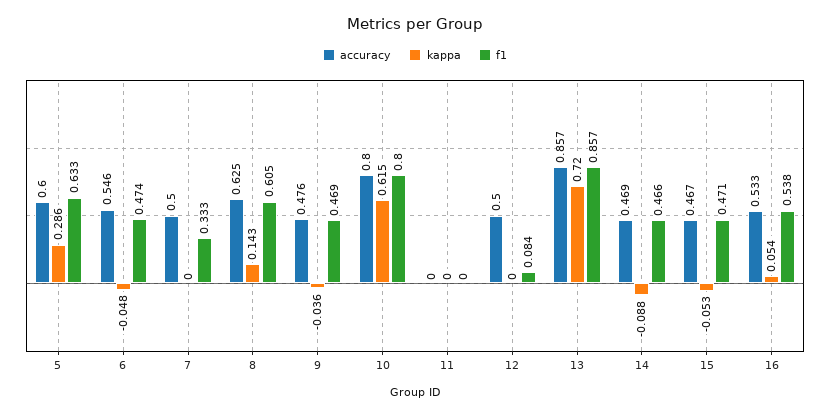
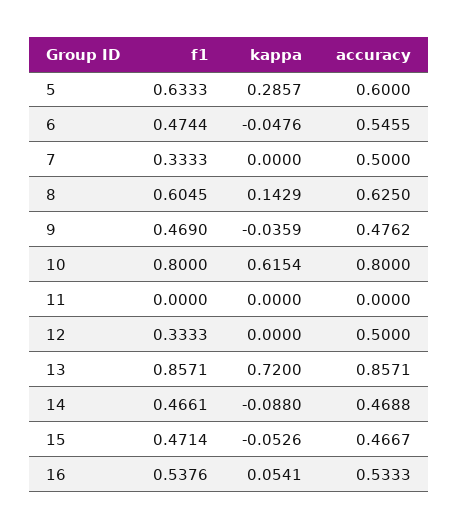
  {
    "accuracy": {
      "5": 0.6,
      "6": 0.5455,
      "7": 0.5,
      "8": 0.625,
      "9": 0.4762,
      "10": 0.8,
      "11": 0,
      "12": 0.5,
      "13": 0.8571,
      "14": 0.4688,
      "15": 0.4667,
      "16": 0.5333
    },
    "kappa": {
      "5": 0.2857,
      "6": -0.0476,
      "7": 0,
      "8": 0.1429,
      "9": -0.0359,
      "10": 0.6154,
      "11": 0,
      "12": 0,
      "13": 0.72,
      "14": -0.088,
      "15": -0.0526,
      "16": 0.0541
    },
    "f1": {
      "5": 0.6333,
      "6": 0.4744,
      "7": 0.3333,
      "8": 0.6045,
      "9": 0.469,
      "10": 0.8,
      "11": 0,
-     "12": 0.084,
+     "12": 0.3333,
      "13": 0.8571,
      "14": 0.4661,
      "15": 0.4714,
      "16": 0.5376
    }
  }

